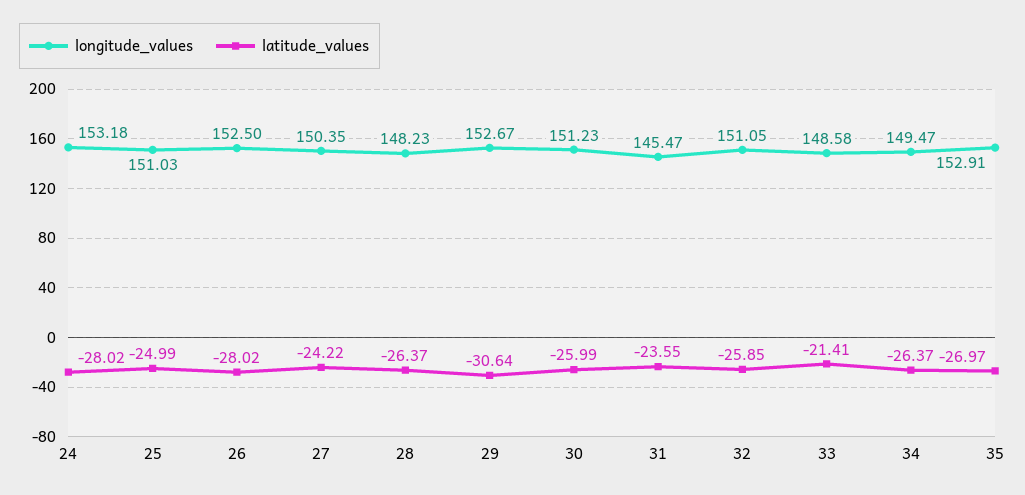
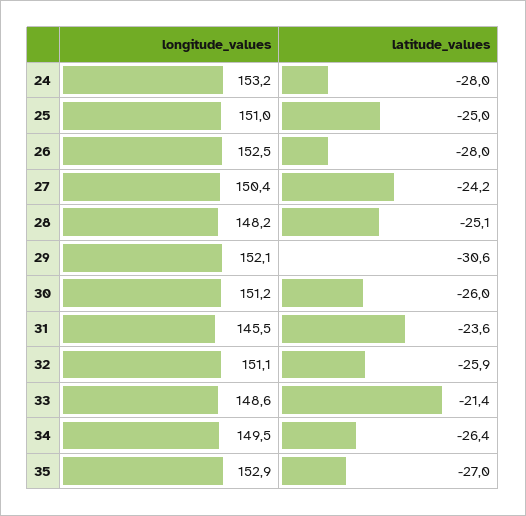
  {
    "longitude_values": {
      "24": 153.18,
      "25": 151.03,
      "26": 152.5,
      "27": 150.35,
      "28": 148.23,
-     "29": 152.67,
+     "29": 152.1,
      "30": 151.23,
      "31": 145.47,
      "32": 151.05,
      "33": 148.58,
      "34": 149.47,
      "35": 152.91
    },
    "latitude_values": {
      "24": -28.02,
      "25": -24.99,
      "26": -28.02,
      "27": -24.22,
-     "28": -26.37,
+     "28": -25.1,
      "29": -30.64,
      "30": -25.99,
      "31": -23.55,
      "32": -25.85,
      "33": -21.41,
      "34": -26.37,
      "35": -26.97
    }
  }

